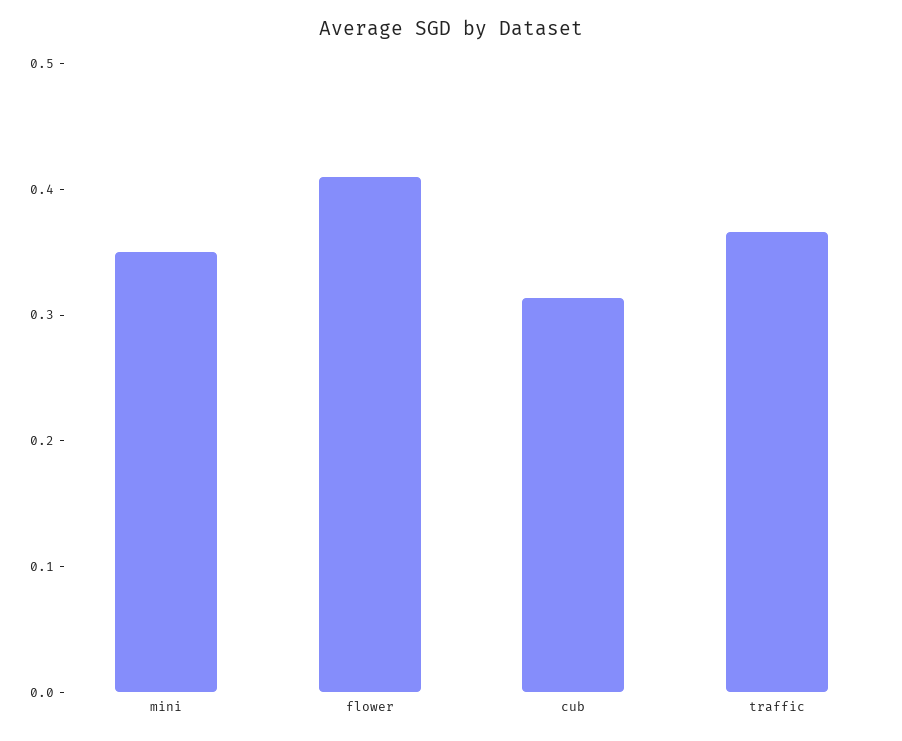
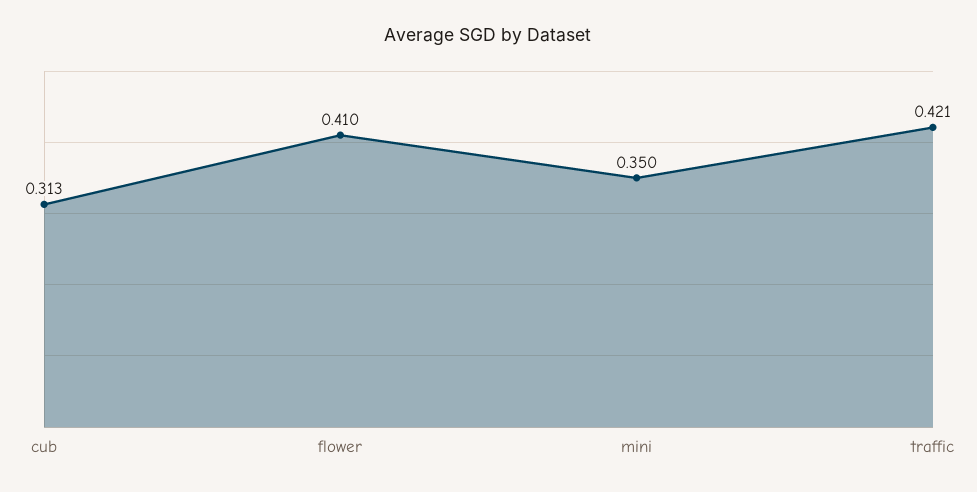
  {
    "mini": 0.35,
    "flower": 0.41,
    "cub": 0.313,
-   "traffic": 0.36
+   "traffic": 0.421
  }

